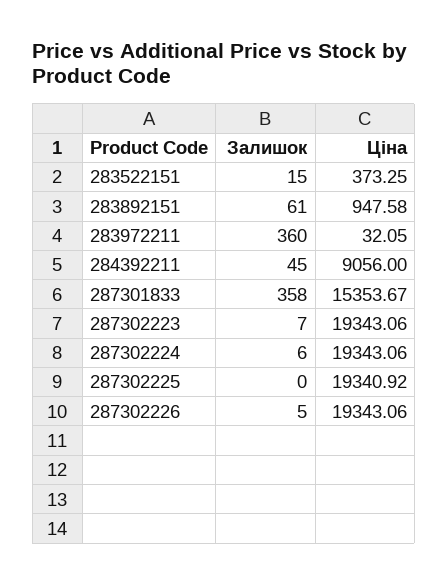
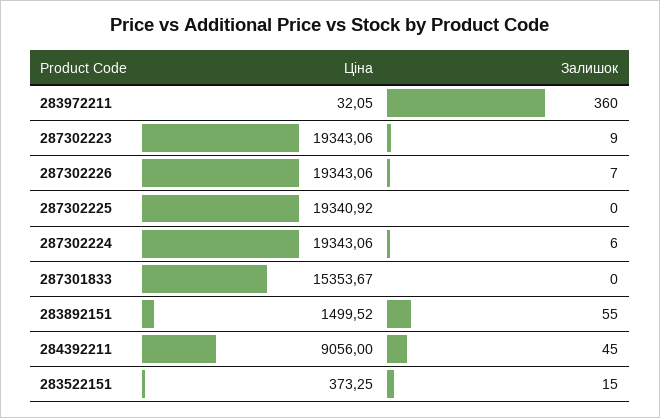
  {
    "Залишок": {
      "283522151": 15,
-     "283892151": 61,
+     "283892151": 55,
      "283972211": 360,
      "284392211": 45,
-     "287301833": 358,
+     "287301833": 0,
-     "287302223": 7,
+     "287302223": 9,
      "287302224": 6,
      "287302225": 0,
-     "287302226": 5
+     "287302226": 7
    },
    "Ціна": {
      "283522151": 373.25,
-     "283892151": 947.58,
+     "283892151": 1499.52,
      "283972211": 32.05,
      "284392211": 9056,
      "287301833": 15353.67,
      "287302223": 19343.06,
      "287302224": 19343.06,
      "287302225": 19340.92,
      "287302226": 19343.06
    }
  }

